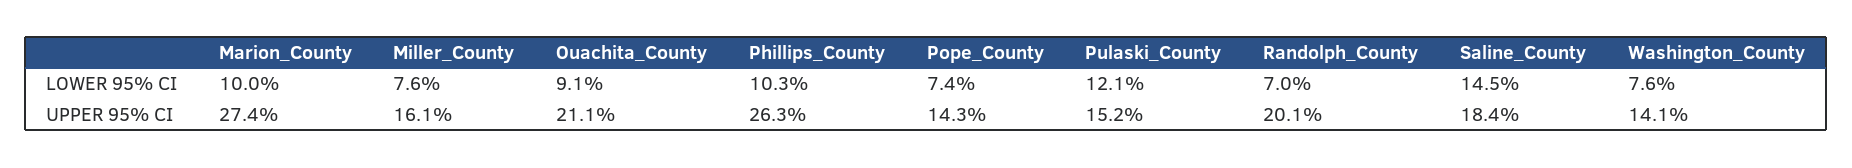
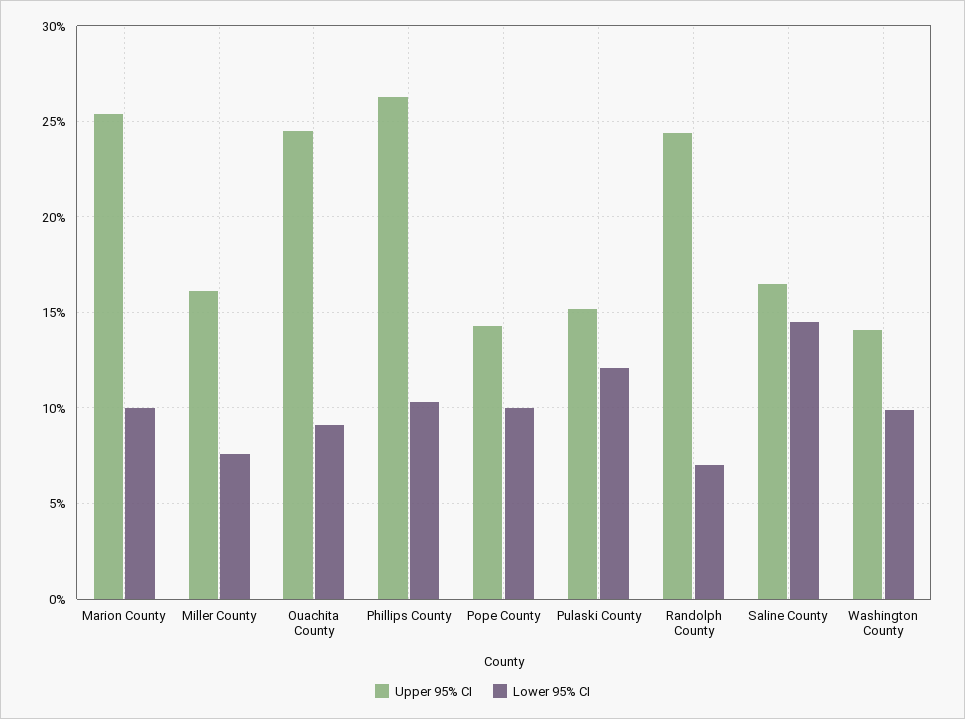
  {
    "LOWER 95% CI": {
      "Marion_County": 10,
      "Miller_County": 7.6,
      "Ouachita_County": 9.1,
      "Phillips_County": 10.3,
-     "Pope_County": 7.4,
+     "Pope_County": 10,
      "Pulaski_County": 12.1,
      "Randolph_County": 7,
      "Saline_County": 14.5,
-     "Washington_County": 7.6
+     "Washington_County": 10
    },
    "UPPER 95% CI": {
-     "Marion_County": 27.4,
+     "Marion_County": 25.5,
      "Miller_County": 16.1,
-     "Ouachita_County": 21.1,
+     "Ouachita_County": 24.5,
      "Phillips_County": 26.3,
      "Pope_County": 14.3,
      "Pulaski_County": 15.2,
-     "Randolph_County": 20.1,
+     "Randolph_County": 24.5,
-     "Saline_County": 18.4,
+     "Saline_County": 16.5,
      "Washington_County": 14.1
    }
  }

